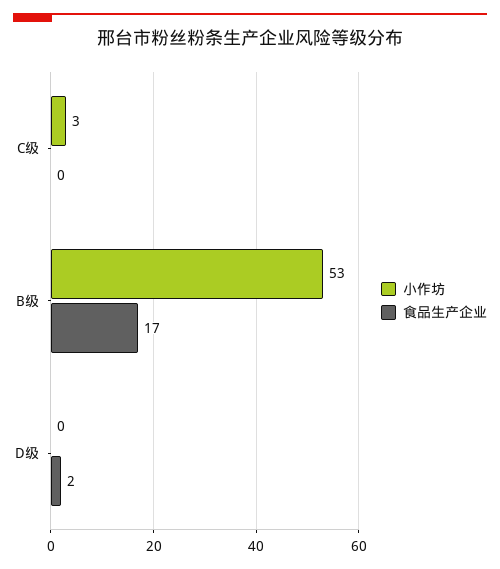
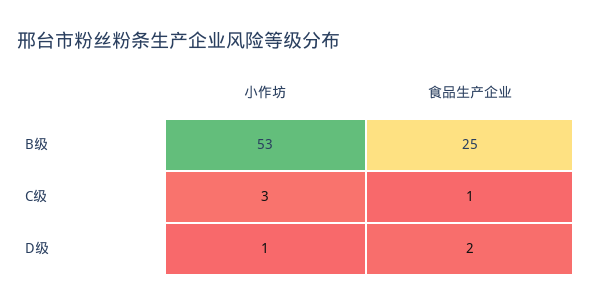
  {
    "小作坊": {
      "C级": 3,
      "B级": 53,
-     "D级": 0
+     "D级": 1
    },
    "食品生产企业": {
-     "C级": 0,
+     "C级": 1,
-     "B级": 17,
+     "B级": 25,
      "D级": 2
    }
  }

